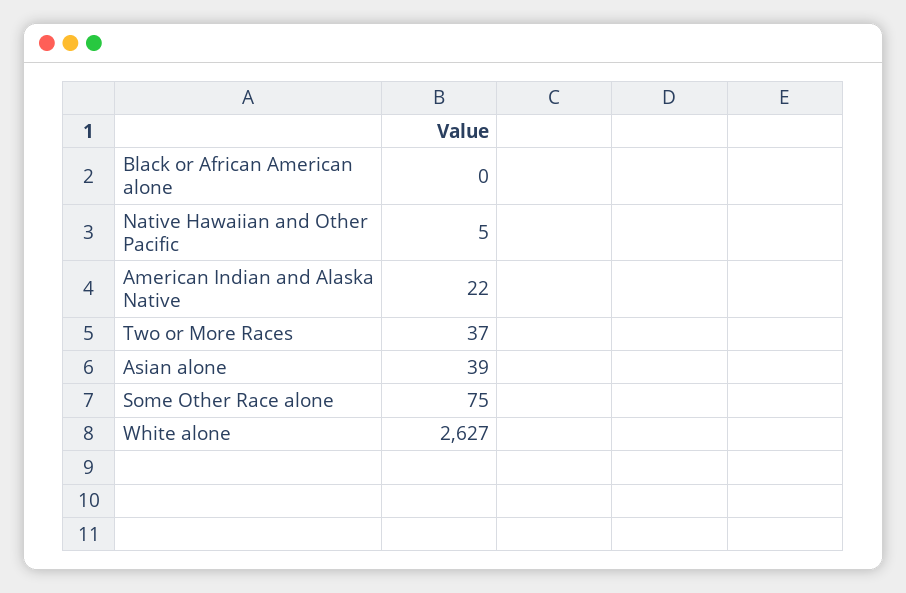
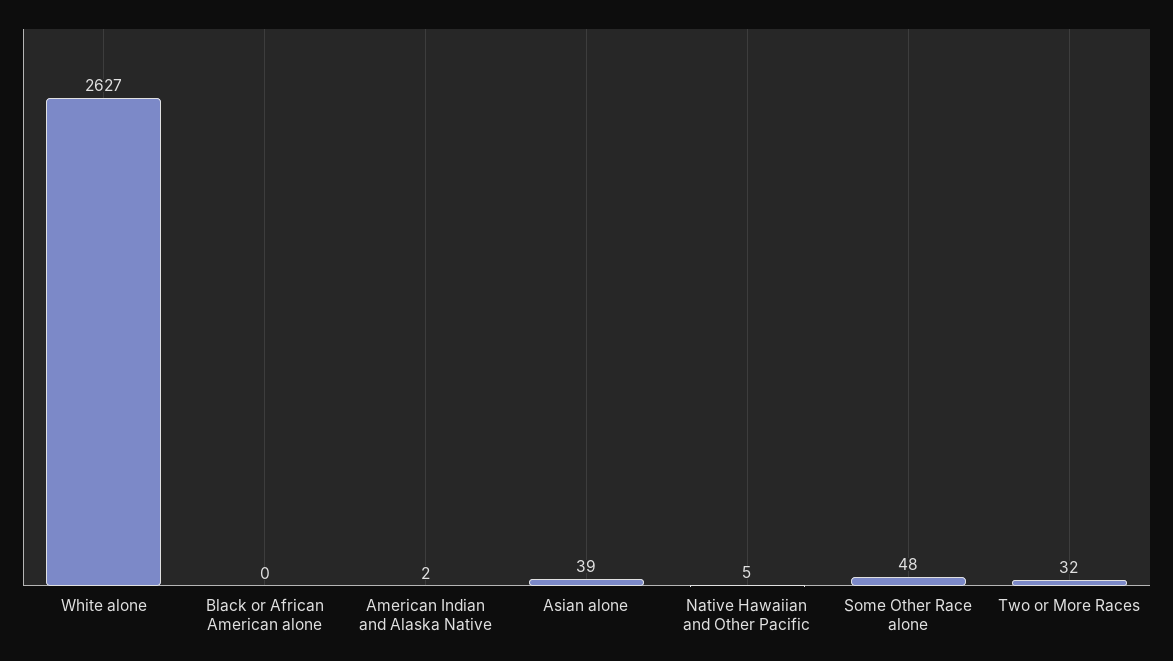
  {
    "Black or African American alone": 0,
    "Native Hawaiian and Other Pacific": 5,
-   "American Indian and Alaska Native": 22,
+   "American Indian and Alaska Native": 2,
-   "Two or More Races": 37,
+   "Two or More Races": 32,
    "Asian alone": 39,
-   "Some Other Race alone": 75,
+   "Some Other Race alone": 48,
    "White alone": 2627
  }

